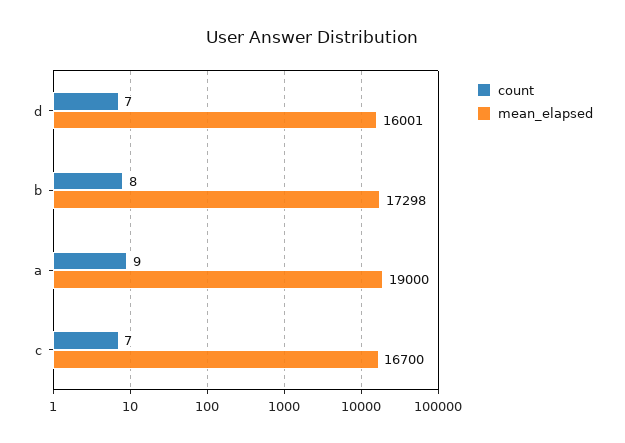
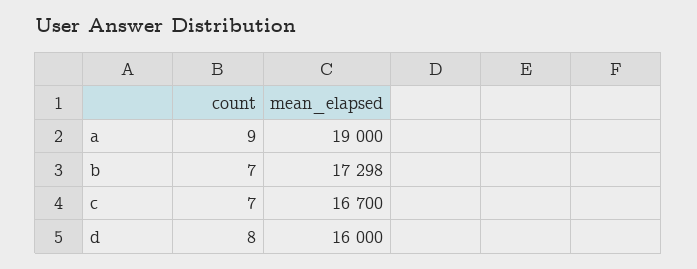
  {
    "count": {
-     "d": 7,
+     "d": 8,
-     "b": 8,
+     "b": 7,
      "a": 9,
      "c": 7
    },
    "mean_elapsed": {
-     "d": 16001,
+     "d": 16000,
      "b": 17298,
      "a": 19000,
      "c": 16700
    }
  }

